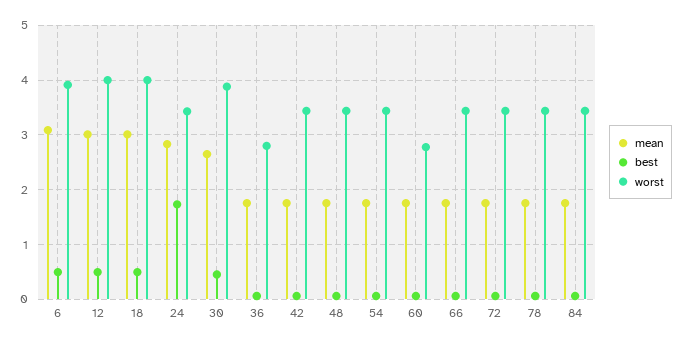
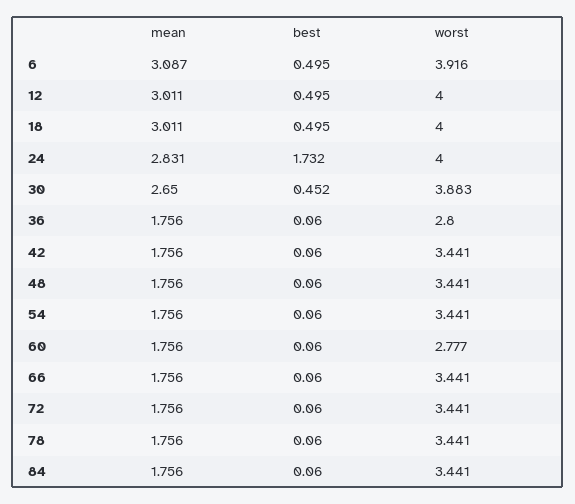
  {
    "mean": {
      "6": 3.087,
      "12": 3.011,
      "18": 3.011,
      "24": 2.831,
      "30": 2.65,
      "36": 1.756,
      "42": 1.756,
      "48": 1.756,
      "54": 1.756,
      "60": 1.756,
      "66": 1.756,
      "72": 1.756,
      "78": 1.756,
      "84": 1.756
    },
    "best": {
      "6": 0.495,
      "12": 0.495,
      "18": 0.495,
      "24": 1.732,
      "30": 0.452,
      "36": 0.06,
      "42": 0.06,
      "48": 0.06,
      "54": 0.06,
      "60": 0.06,
      "66": 0.06,
      "72": 0.06,
      "78": 0.06,
      "84": 0.06
    },
    "worst": {
      "6": 3.916,
      "12": 4,
      "18": 4,
-     "24": 3.4,
+     "24": 4,
      "30": 3.883,
      "36": 2.8,
      "42": 3.441,
      "48": 3.441,
      "54": 3.441,
      "60": 2.777,
      "66": 3.441,
      "72": 3.441,
      "78": 3.441,
      "84": 3.441
    }
  }

